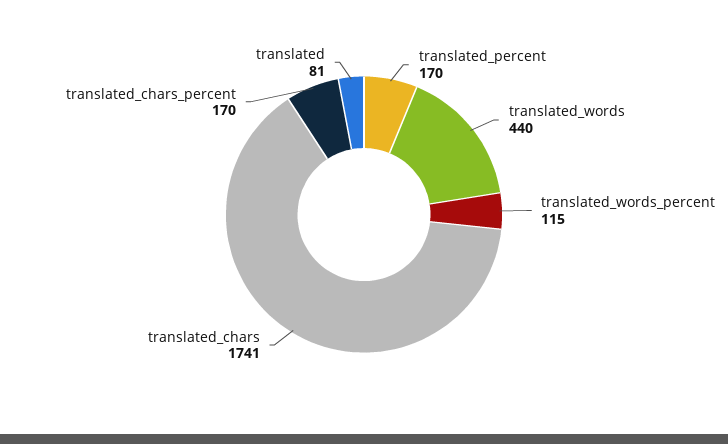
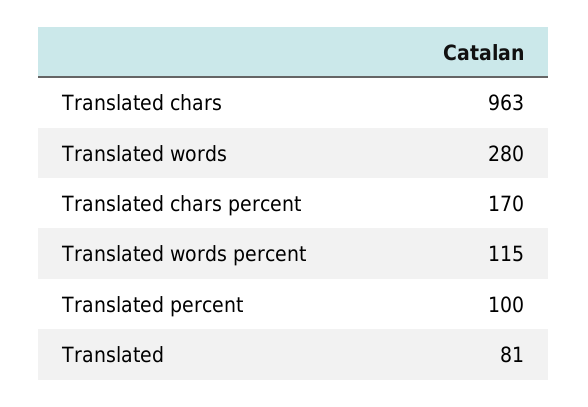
  {
-   "translated_percent": 170,
+   "translated_percent": 100,
-   "translated_words": 440,
+   "translated_words": 280,
    "translated_words_percent": 115,
-   "translated_chars": 1741,
+   "translated_chars": 963,
    "translated_chars_percent": 170,
    "translated": 81
  }

